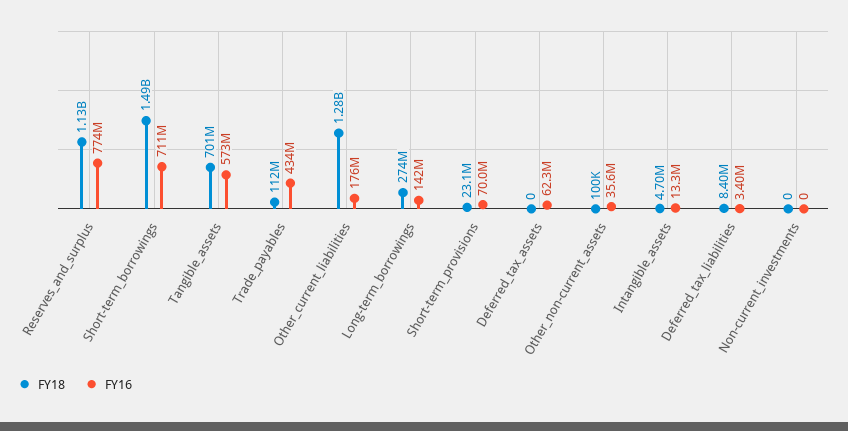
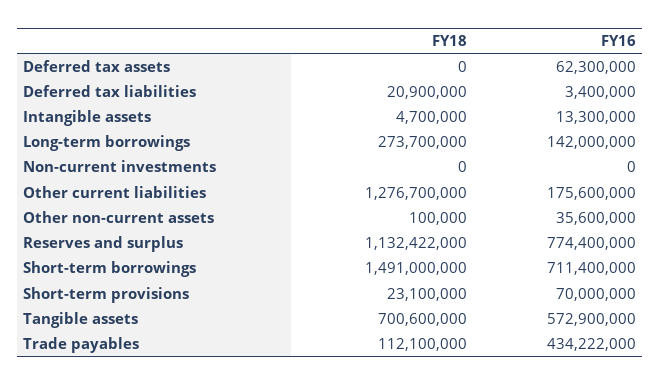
  {
    "FY18": {
      "Reserves_and_surplus": 1132422000,
      "Short-term_borrowings": 1491000000,
      "Tangible_assets": 700600000,
      "Trade_payables": 112100000,
      "Other_current_liabilities": 1276700000,
      "Long-term_borrowings": 273700000,
      "Short-term_provisions": 23100000,
      "Deferred_tax_assets": 0,
      "Other_non-current_assets": 100000,
      "Intangible_assets": 4700000,
-     "Deferred_tax_liabilities": 8400000,
+     "Deferred_tax_liabilities": 20900000,
      "Non-current_investments": 0
    },
    "FY16": {
      "Reserves_and_surplus": 774400000,
      "Short-term_borrowings": 711400000,
      "Tangible_assets": 572900000,
      "Trade_payables": 434222000,
      "Other_current_liabilities": 175600000,
      "Long-term_borrowings": 142000000,
      "Short-term_provisions": 70000000,
      "Deferred_tax_assets": 62300000,
      "Other_non-current_assets": 35600000,
      "Intangible_assets": 13300000,
      "Deferred_tax_liabilities": 3400000,
      "Non-current_investments": 0
    }
  }

